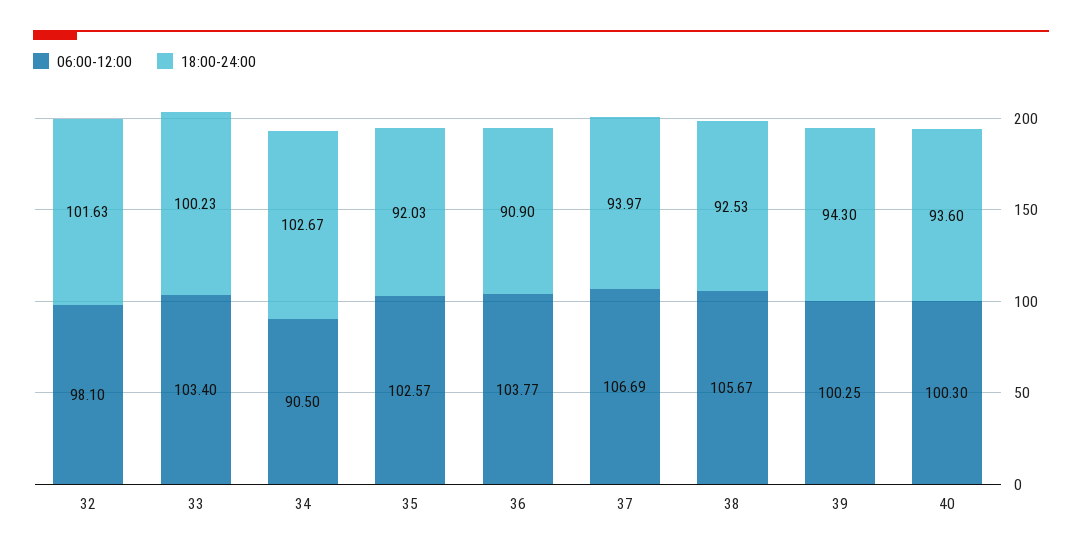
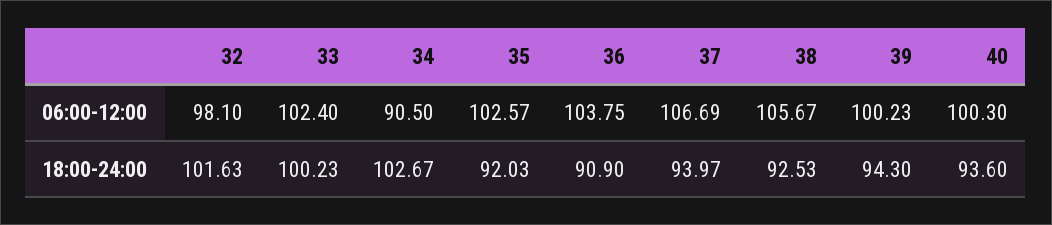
  {
    "06:00-12:00": {
      "32": 98.1,
-     "33": 103.4,
+     "33": 102.4,
      "34": 90.5,
      "35": 102.57,
-     "36": 103.77,
+     "36": 103.75,
      "37": 106.69,
      "38": 105.67,
-     "39": 100.25,
+     "39": 100.23,
      "40": 100.3
    },
    "18:00-24:00": {
      "32": 101.63,
      "33": 100.23,
      "34": 102.67,
      "35": 92.03,
      "36": 90.9,
      "37": 93.97,
      "38": 92.53,
      "39": 94.3,
      "40": 93.6
    }
  }

